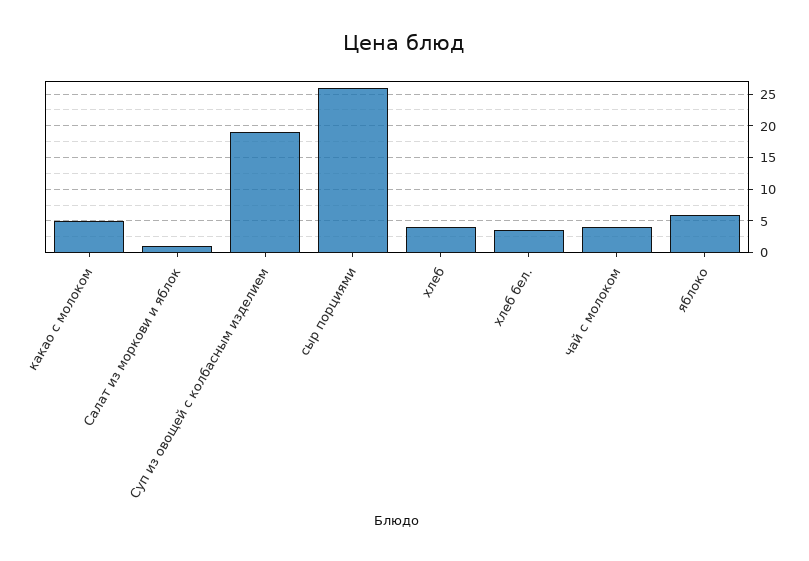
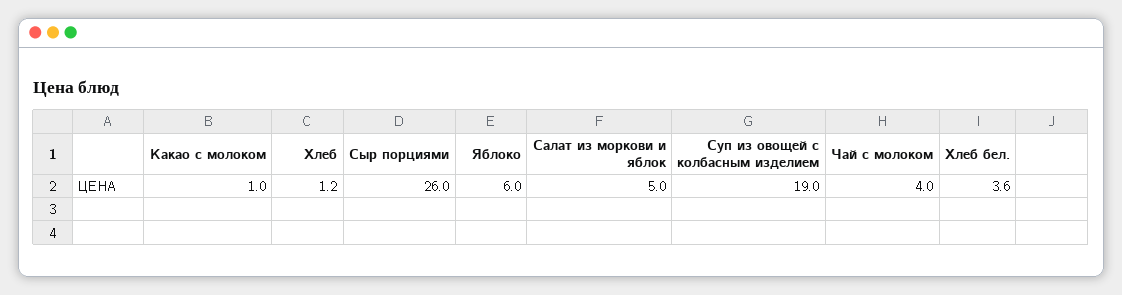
  {
-   "какао с молоком": 5,
+   "какао с молоком": 1,
-   "Салат из моркови и яблок": 1,
+   "Салат из моркови и яблок": 5,
    "Суп из овощей с колбасным изделием": 19,
    "сыр порциями": 26,
-   "хлеб": 4,
+   "хлеб": 1.2,
    "хлеб бел.": 3.6,
    "чай с молоком": 4,
    "яблоко": 6
  }

